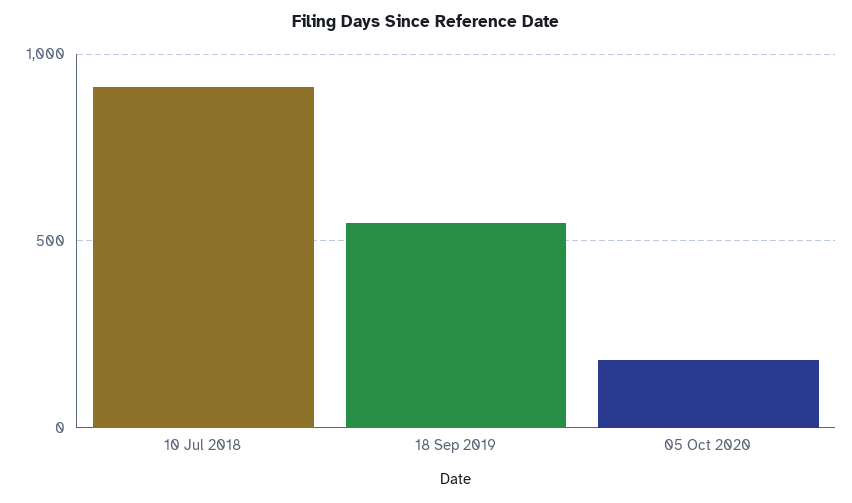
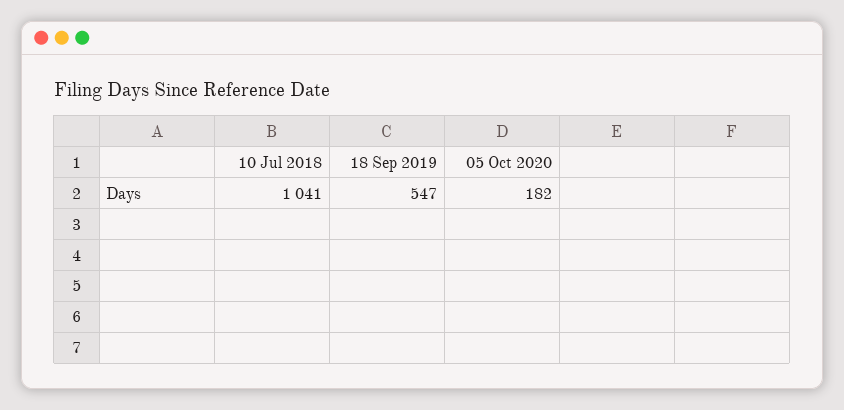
  {
-   "10 Jul 2018": 900,
+   "10 Jul 2018": 1041,
    "18 Sep 2019": 547,
    "05 Oct 2020": 182
  }

